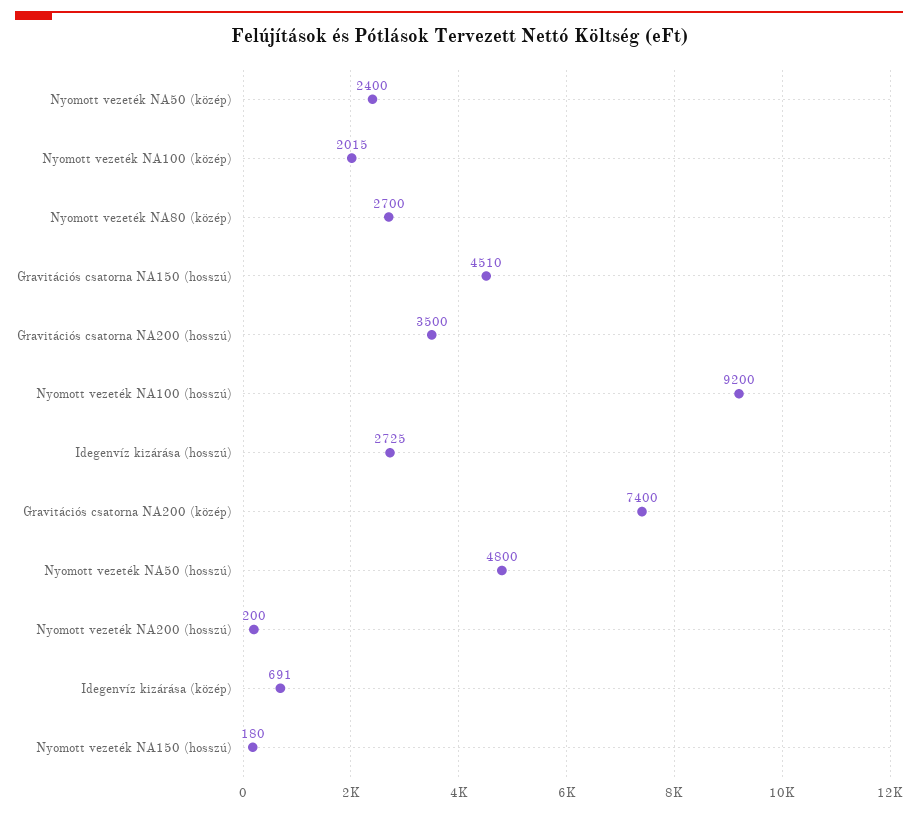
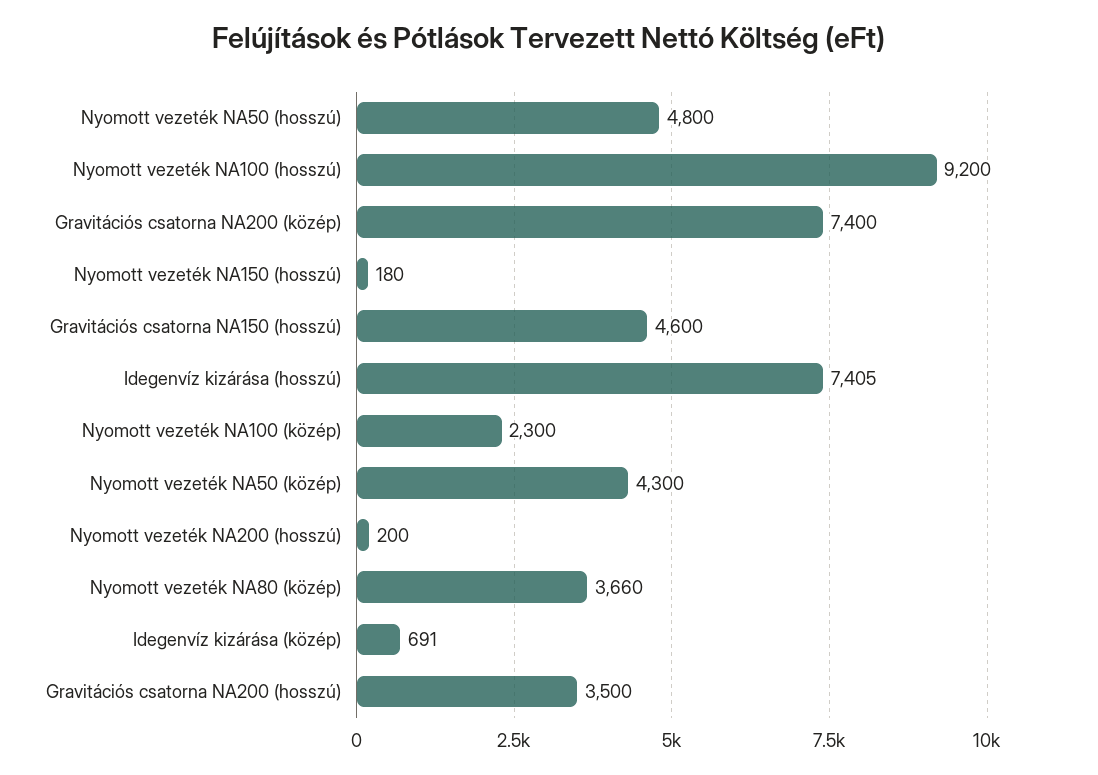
  {
-   "Nyomott vezeték NA50 (közép)": 2400,
+   "Nyomott vezeték NA50 (közép)": 4300,
-   "Nyomott vezeték NA100 (közép)": 2015,
+   "Nyomott vezeték NA100 (közép)": 2300,
-   "Nyomott vezeték NA80 (közép)": 2700,
+   "Nyomott vezeték NA80 (közép)": 3660,
-   "Gravitációs csatorna NA150 (hosszú)": 4510,
+   "Gravitációs csatorna NA150 (hosszú)": 4600,
    "Gravitációs csatorna NA200 (hosszú)": 3500,
    "Nyomott vezeték NA100 (hosszú)": 9200,
-   "Idegenvíz kizárása (hosszú)": 2725,
+   "Idegenvíz kizárása (hosszú)": 7405,
    "Gravitációs csatorna NA200 (közép)": 7400,
    "Nyomott vezeték NA50 (hosszú)": 4800,
    "Nyomott vezeték NA200 (hosszú)": 200,
    "Idegenvíz kizárása (közép)": 691,
    "Nyomott vezeték NA150 (hosszú)": 180
  }

